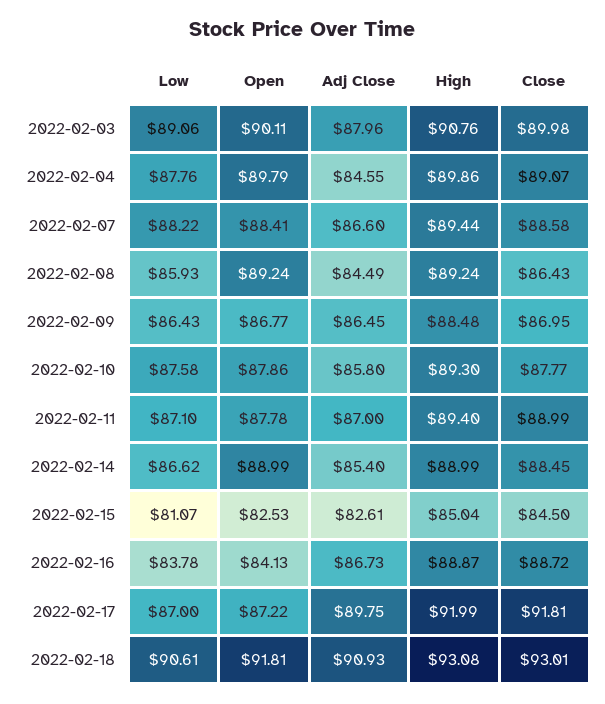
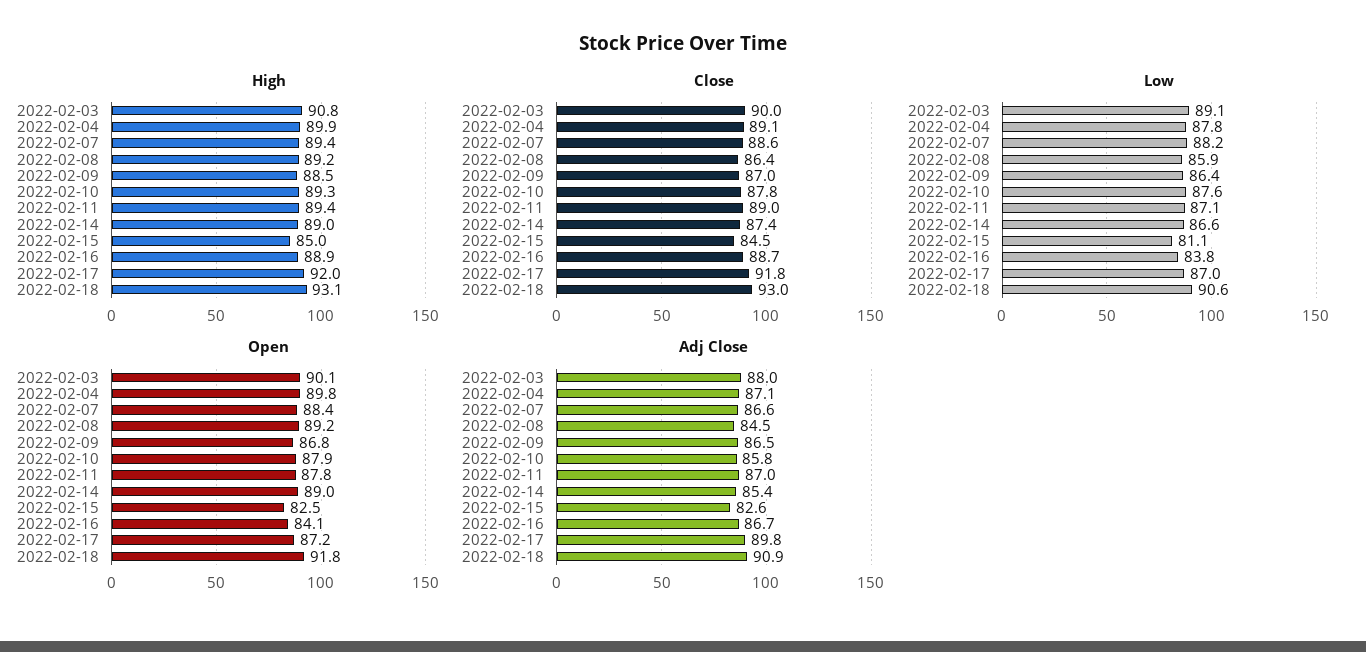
  {
    "Low": {
      "2022-02-03": 89.06,
      "2022-02-04": 87.76,
      "2022-02-07": 88.22,
      "2022-02-08": 85.93,
      "2022-02-09": 86.43,
      "2022-02-10": 87.58,
      "2022-02-11": 87.1,
      "2022-02-14": 86.62,
      "2022-02-15": 81.07,
      "2022-02-16": 83.78,
      "2022-02-17": 87,
      "2022-02-18": 90.61
    },
    "Open": {
      "2022-02-03": 90.11,
      "2022-02-04": 89.79,
      "2022-02-07": 88.41,
      "2022-02-08": 89.24,
      "2022-02-09": 86.77,
      "2022-02-10": 87.86,
      "2022-02-11": 87.78,
      "2022-02-14": 88.99,
      "2022-02-15": 82.53,
      "2022-02-16": 84.13,
      "2022-02-17": 87.22,
      "2022-02-18": 91.81
    },
    "Adj Close": {
      "2022-02-03": 87.96,
-     "2022-02-04": 84.55,
+     "2022-02-04": 87.1,
      "2022-02-07": 86.6,
      "2022-02-08": 84.49,
      "2022-02-09": 86.45,
      "2022-02-10": 85.8,
      "2022-02-11": 87,
      "2022-02-14": 85.4,
      "2022-02-15": 82.61,
      "2022-02-16": 86.73,
      "2022-02-17": 89.75,
      "2022-02-18": 90.93
    },
    "High": {
      "2022-02-03": 90.76,
      "2022-02-04": 89.86,
      "2022-02-07": 89.44,
      "2022-02-08": 89.24,
      "2022-02-09": 88.48,
      "2022-02-10": 89.3,
      "2022-02-11": 89.4,
      "2022-02-14": 88.99,
      "2022-02-15": 85.04,
      "2022-02-16": 88.87,
      "2022-02-17": 91.99,
      "2022-02-18": 93.08
    },
    "Close": {
      "2022-02-03": 89.98,
      "2022-02-04": 89.07,
      "2022-02-07": 88.58,
      "2022-02-08": 86.43,
      "2022-02-09": 86.95,
      "2022-02-10": 87.77,
      "2022-02-11": 88.99,
-     "2022-02-14": 88.45,
+     "2022-02-14": 87.4,
      "2022-02-15": 84.5,
      "2022-02-16": 88.72,
      "2022-02-17": 91.81,
      "2022-02-18": 93.01
    }
  }

